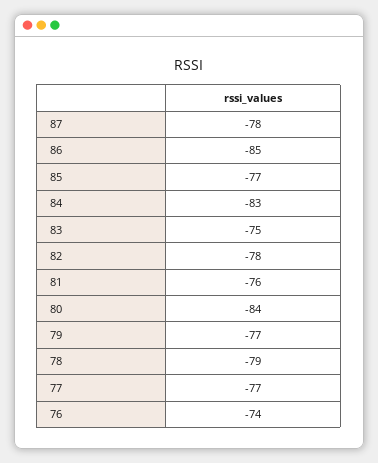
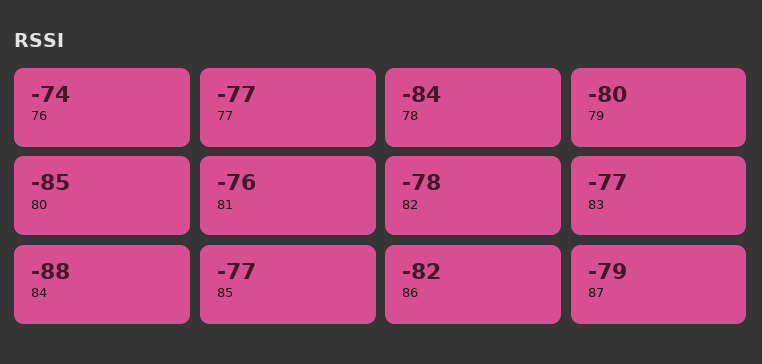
  {
-   "87": -78,
+   "87": -79,
-   "86": -85,
+   "86": -82,
    "85": -77,
-   "84": -83,
+   "84": -88,
-   "83": -75,
+   "83": -77,
    "82": -78,
    "81": -76,
-   "80": -84,
+   "80": -85,
-   "79": -77,
+   "79": -80,
-   "78": -79,
+   "78": -84,
    "77": -77,
    "76": -74
  }

